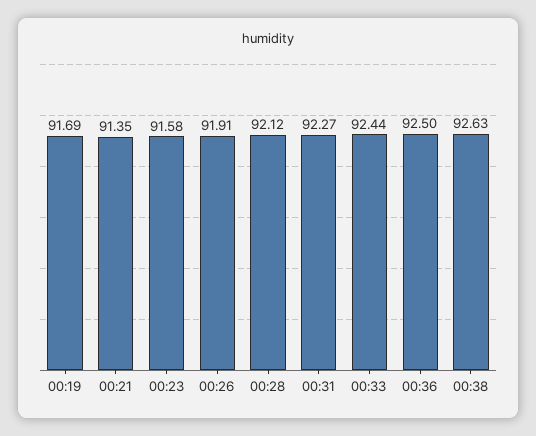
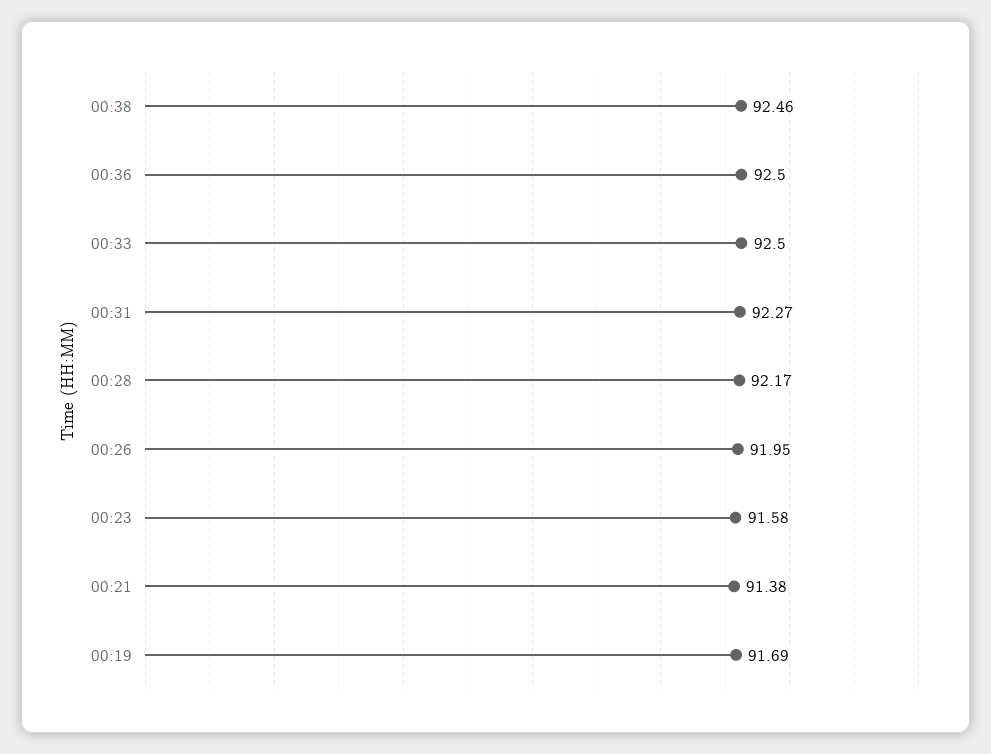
  {
    "00:19": 91.69,
-   "00:21": 91.35,
+   "00:21": 91.38,
    "00:23": 91.58,
-   "00:26": 91.91,
+   "00:26": 91.95,
-   "00:28": 92.12,
+   "00:28": 92.17,
    "00:31": 92.27,
-   "00:33": 92.44,
+   "00:33": 92.5,
    "00:36": 92.5,
-   "00:38": 92.63
+   "00:38": 92.46
  }

